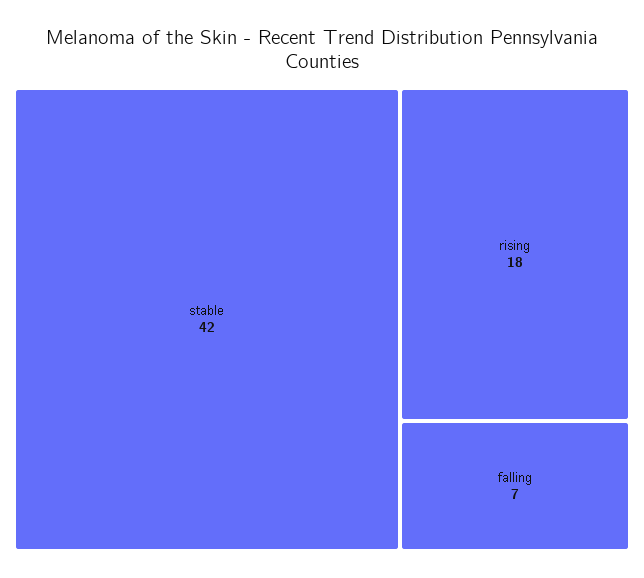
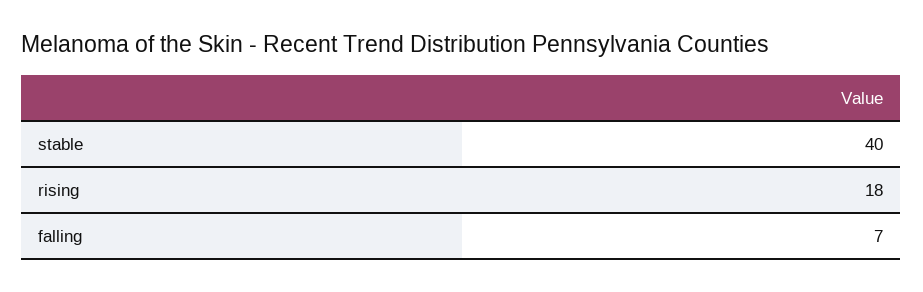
  {
-   "stable": 42,
+   "stable": 40,
    "rising": 18,
    "falling": 7
  }

